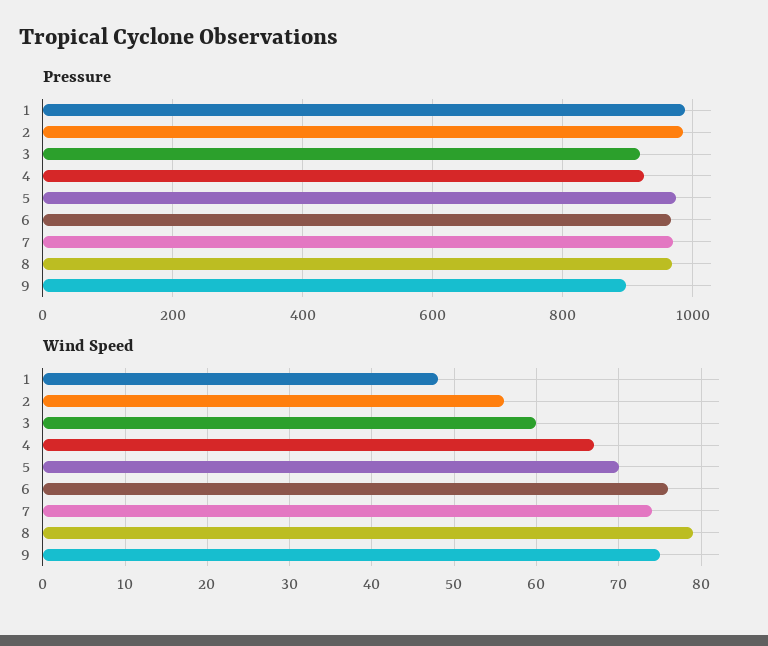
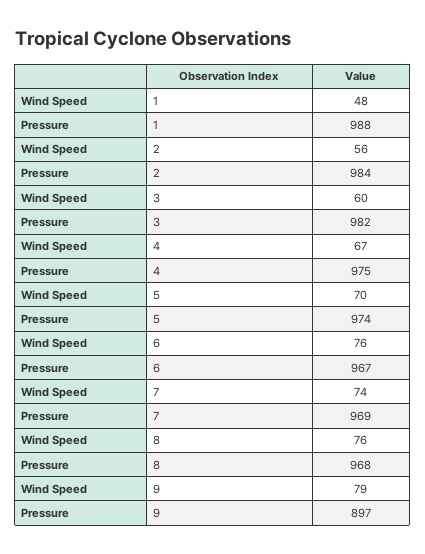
  {
    "Pressure": {
      "1": 988,
      "2": 984,
-     "3": 920,
+     "3": 982,
-     "4": 920,
+     "4": 975,
      "5": 974,
      "6": 967,
      "7": 969,
      "8": 968,
      "9": 897
    },
    "Wind Speed": {
      "1": 48,
      "2": 56,
      "3": 60,
      "4": 67,
      "5": 70,
      "6": 76,
      "7": 74,
-     "8": 79,
+     "8": 76,
-     "9": 75
+     "9": 79
    }
  }

